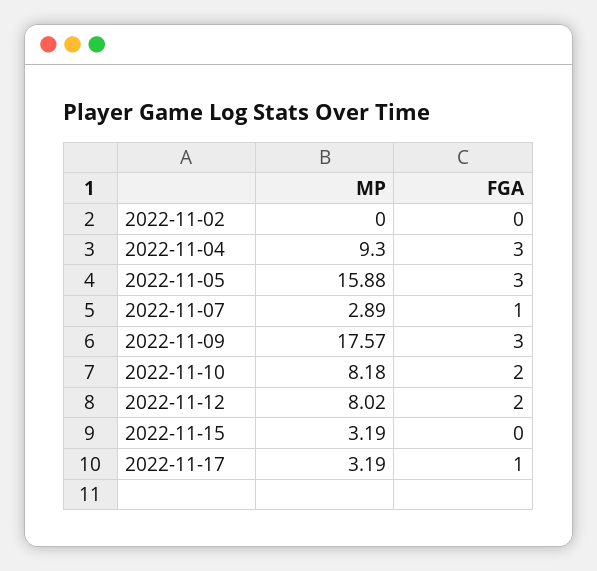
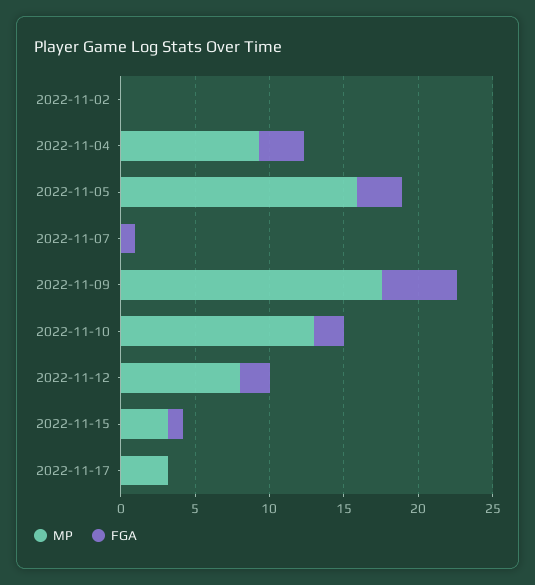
  {
    "MP": {
      "2022-11-02": 0,
      "2022-11-04": 9.3,
      "2022-11-05": 15.88,
-     "2022-11-07": 2.89,
+     "2022-11-07": 0,
      "2022-11-09": 17.57,
-     "2022-11-10": 8.18,
+     "2022-11-10": 13,
      "2022-11-12": 8.02,
      "2022-11-15": 3.19,
      "2022-11-17": 3.19
    },
    "FGA": {
      "2022-11-02": 0,
      "2022-11-04": 3,
      "2022-11-05": 3,
      "2022-11-07": 1,
-     "2022-11-09": 3,
+     "2022-11-09": 5,
      "2022-11-10": 2,
      "2022-11-12": 2,
-     "2022-11-15": 0,
+     "2022-11-15": 1,
-     "2022-11-17": 1
+     "2022-11-17": 0
    }
  }

